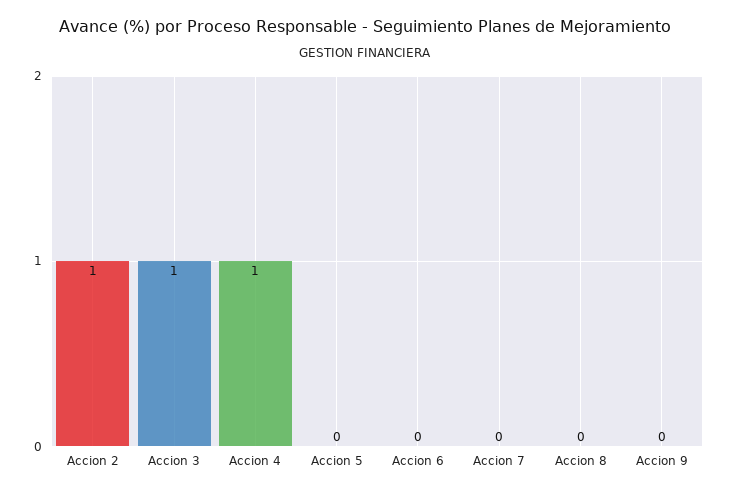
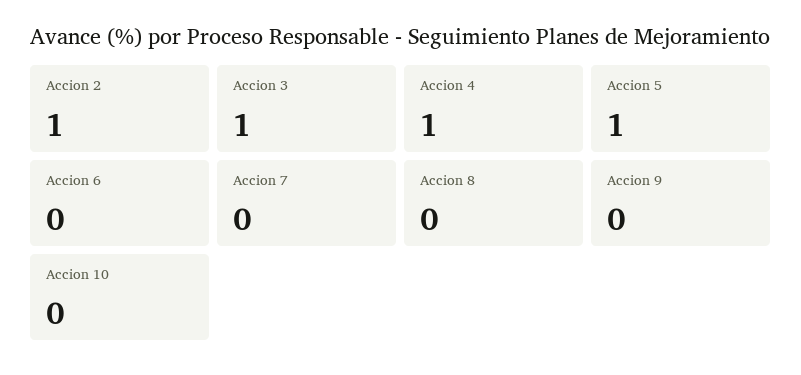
  {
    "Accion 2": 1,
    "Accion 3": 1,
    "Accion 4": 1,
-   "Accion 5": 0,
+   "Accion 5": 1,
    "Accion 6": 0,
    "Accion 7": 0,
    "Accion 8": 0,
-   "Accion 9": 0
+   "Accion 9": 0,
+   "Accion 10": 0
  }

